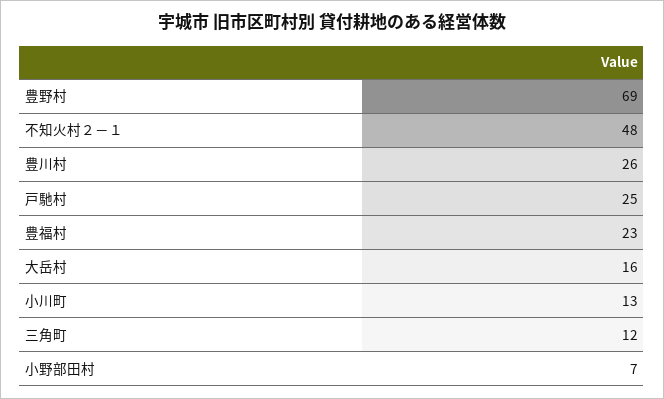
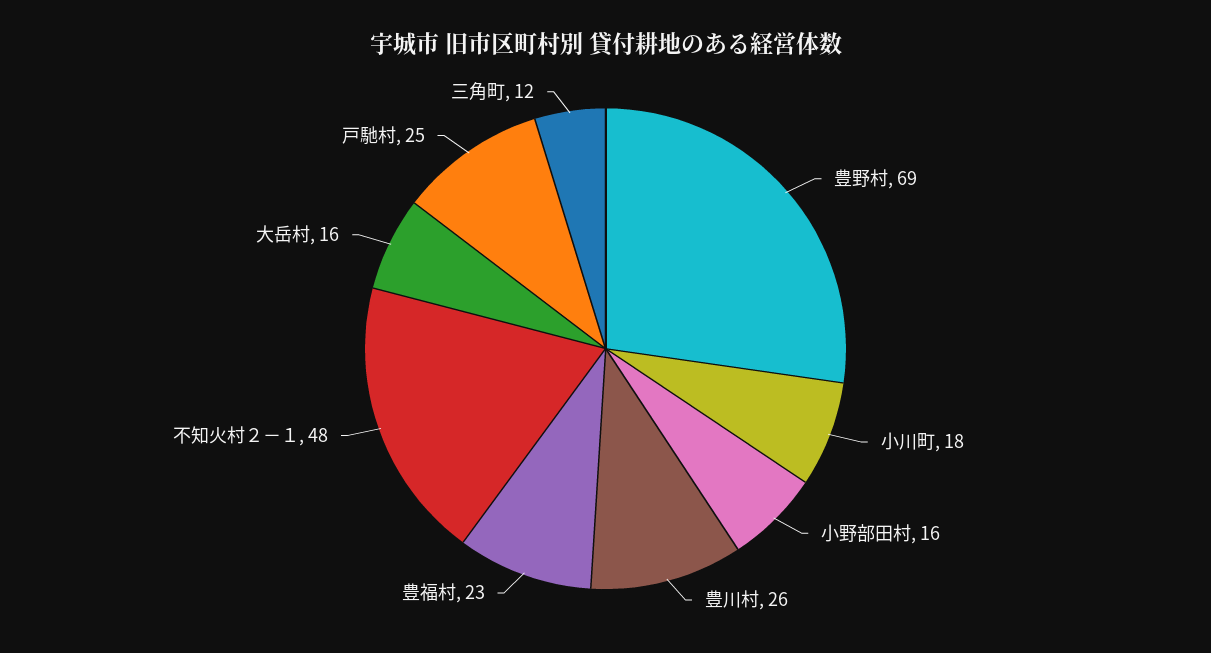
  {
    "豊野村": 69,
    "不知火村２－１": 48,
    "豊川村": 26,
    "戸馳村": 25,
    "豊福村": 23,
    "大岳村": 16,
-   "小川町": 13,
+   "小川町": 18,
    "三角町": 12,
-   "小野部田村": 7
+   "小野部田村": 16
  }

